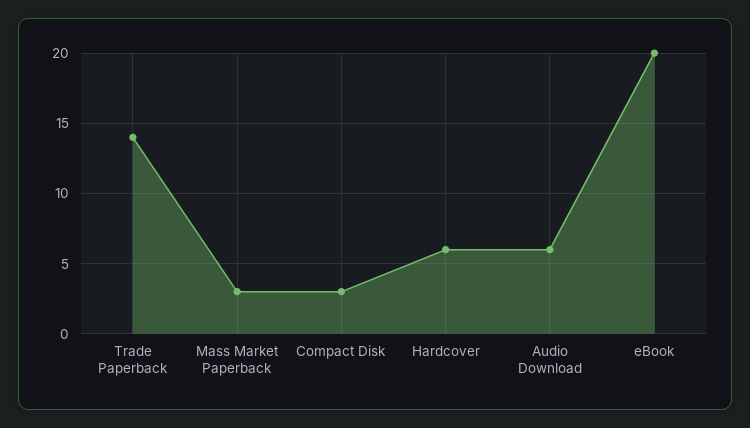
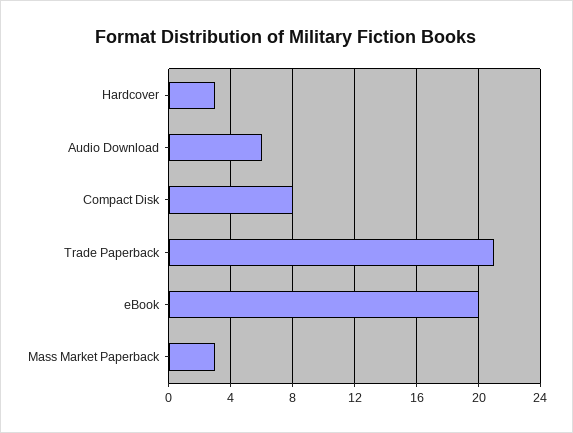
  {
-   "Trade Paperback": 14,
+   "Trade Paperback": 21,
    "Mass Market Paperback": 3,
-   "Compact Disk": 3,
+   "Compact Disk": 8,
-   "Hardcover": 6,
+   "Hardcover": 3,
    "Audio Download": 6,
    "eBook": 20
  }

